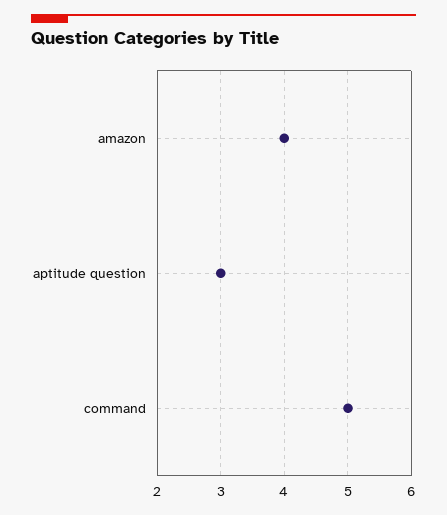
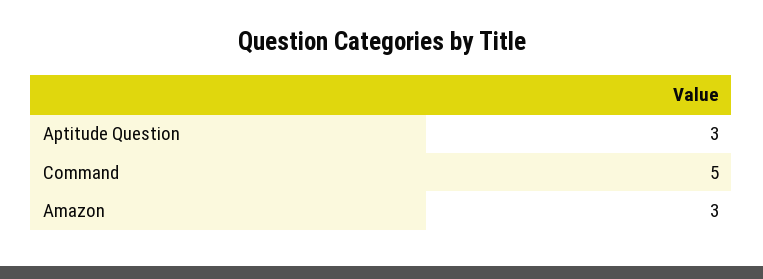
  {
-   "amazon": 4,
+   "amazon": 3,
    "aptitude question": 3,
    "command": 5
  }

